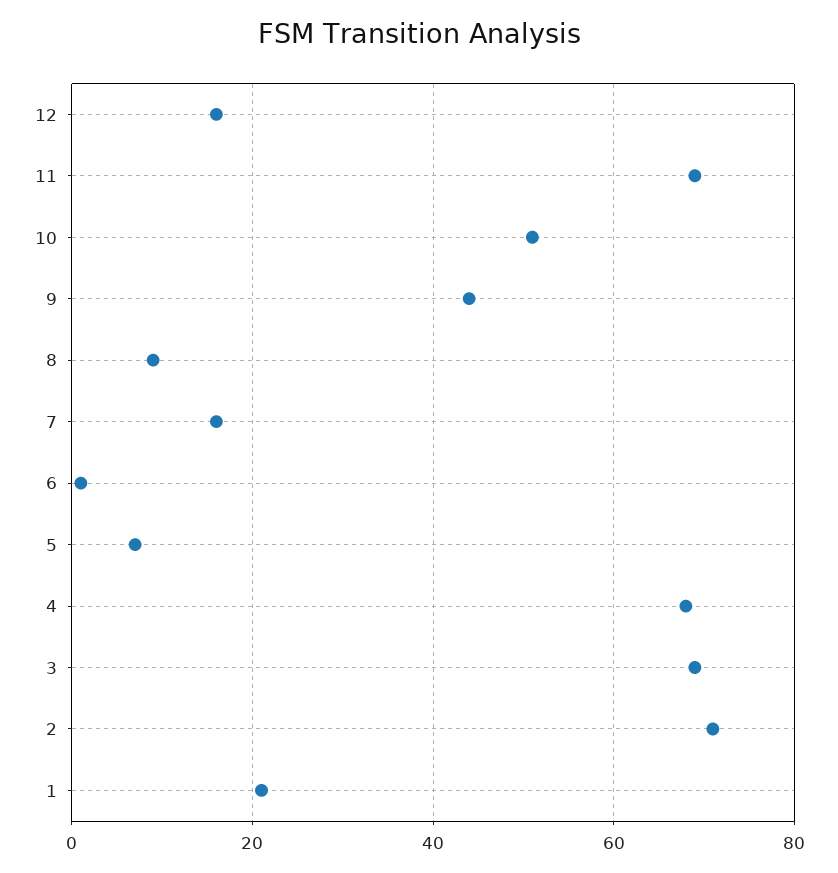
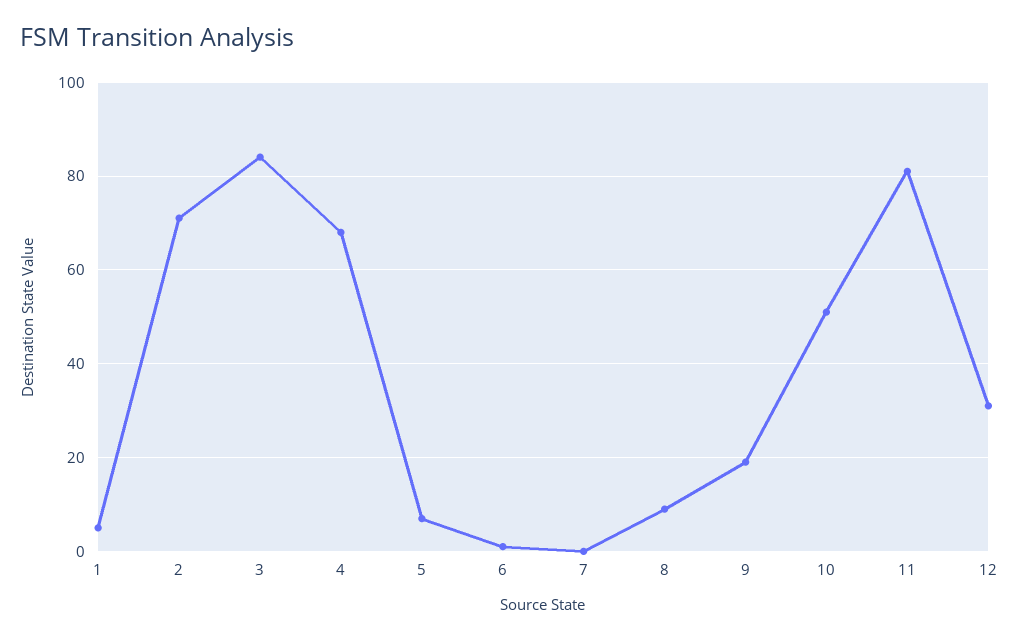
  {
-   "12": 15,
+   "12": 30,
-   "11": 70,
+   "11": 80,
    "10": 50,
-   "9": 45,
+   "9": 20,
    "8": 10,
-   "7": 15,
+   "7": 0,
    "6": 0,
    "5": 5,
    "4": 70,
-   "3": 70,
+   "3": 85,
    "2": 70,
-   "1": 20
+   "1": 5
  }

